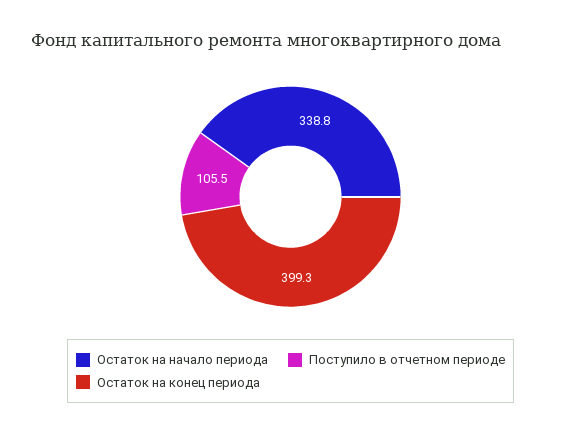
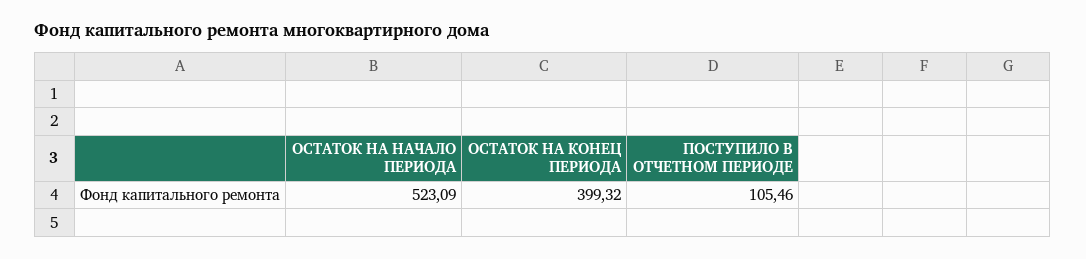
  {
-   "Остаток на начало периода": 338.8,
+   "Остаток на начало периода": 523.09,
    "Поступило в отчетном периоде": 105.46,
    "Остаток на конец периода": 399.32
  }

